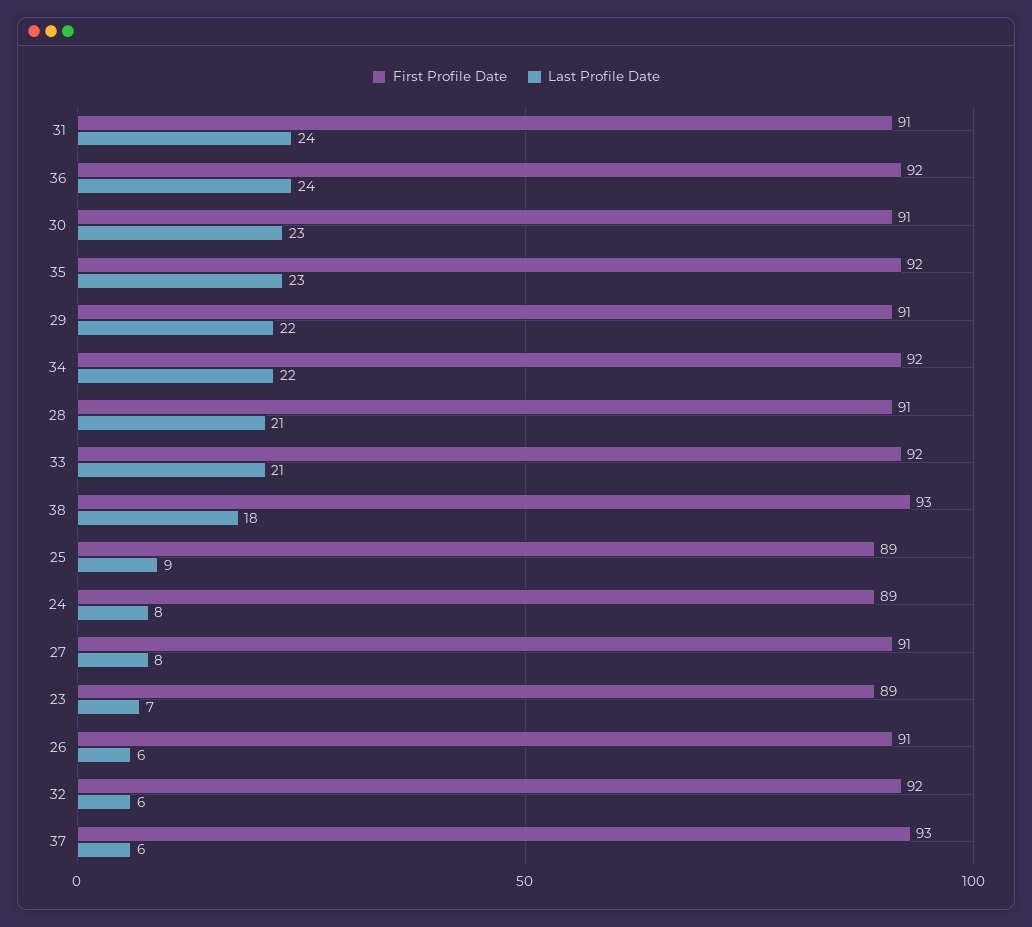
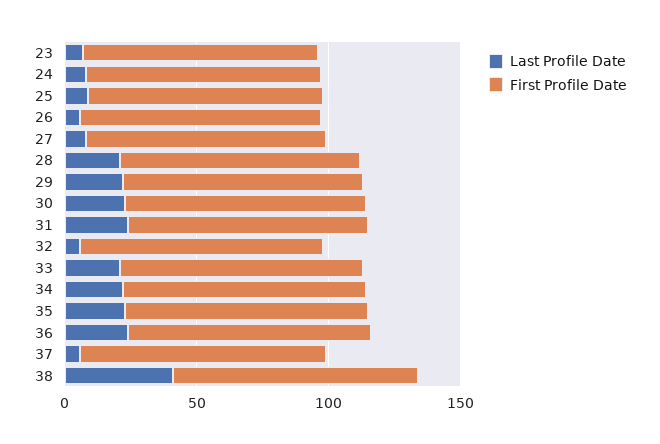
  {
    "First Profile Date": {
      "31": 91,
      "36": 92,
      "30": 91,
      "35": 92,
      "29": 91,
      "34": 92,
      "28": 91,
      "33": 92,
      "38": 93,
      "25": 89,
      "24": 89,
      "27": 91,
      "23": 89,
      "26": 91,
      "32": 92,
      "37": 93
    },
    "Last Profile Date": {
      "31": 24,
      "36": 24,
      "30": 23,
      "35": 23,
      "29": 22,
      "34": 22,
      "28": 21,
      "33": 21,
-     "38": 18,
+     "38": 40,
      "25": 9,
      "24": 8,
      "27": 8,
      "23": 7,
      "26": 6,
      "32": 6,
      "37": 6
    }
  }

